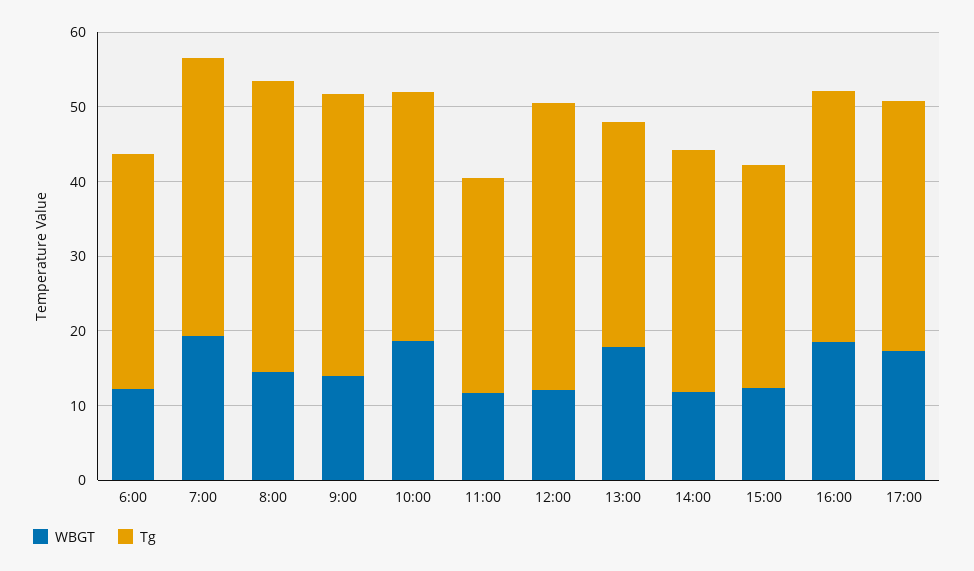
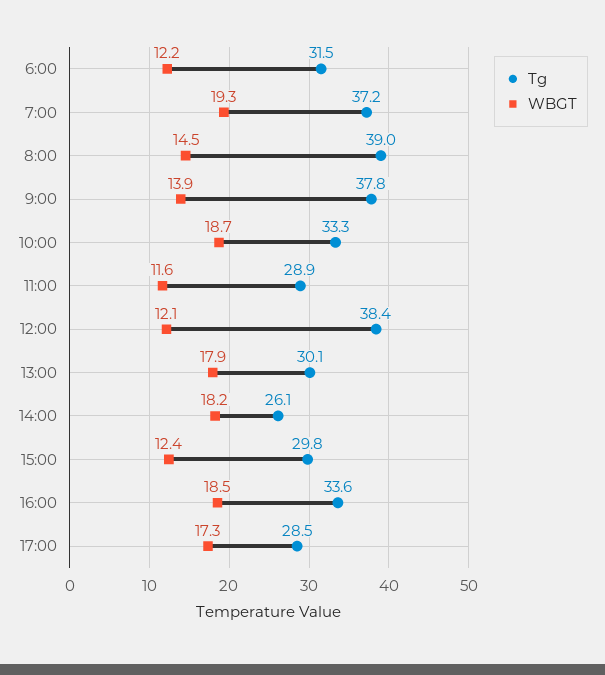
  {
    "WBGT": {
      "6:00": 12.2,
      "7:00": 19.3,
      "8:00": 14.5,
      "9:00": 13.9,
      "10:00": 18.7,
      "11:00": 11.6,
      "12:00": 12.1,
      "13:00": 17.9,
-     "14:00": 12,
+     "14:00": 18.2,
      "15:00": 12.4,
      "16:00": 18.5,
      "17:00": 17.3
    },
    "Tg": {
      "6:00": 31.5,
      "7:00": 37.2,
      "8:00": 39,
      "9:00": 37.8,
      "10:00": 33.3,
      "11:00": 28.9,
      "12:00": 38.4,
      "13:00": 30.1,
-     "14:00": 32,
+     "14:00": 26.1,
      "15:00": 29.8,
      "16:00": 33.6,
-     "17:00": 34
+     "17:00": 28.5
    }
  }

